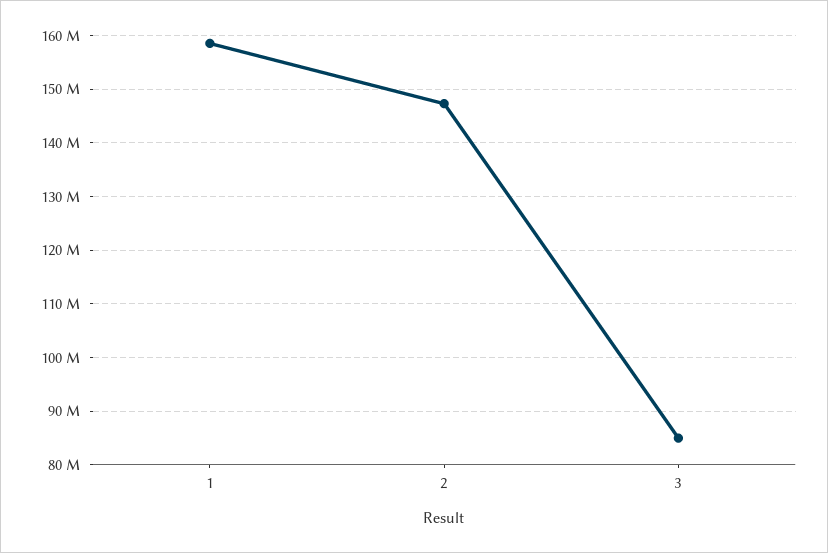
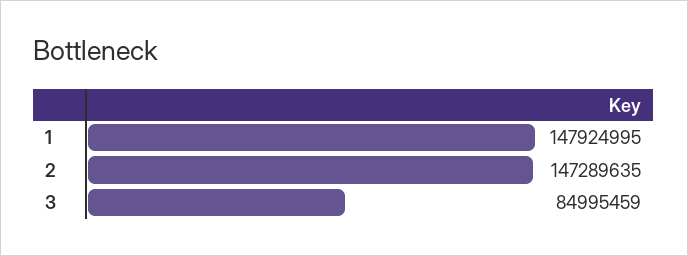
  {
-   "1": 158000000,
+   "1": 147924995,
    "2": 147289635,
    "3": 84995459
  }

